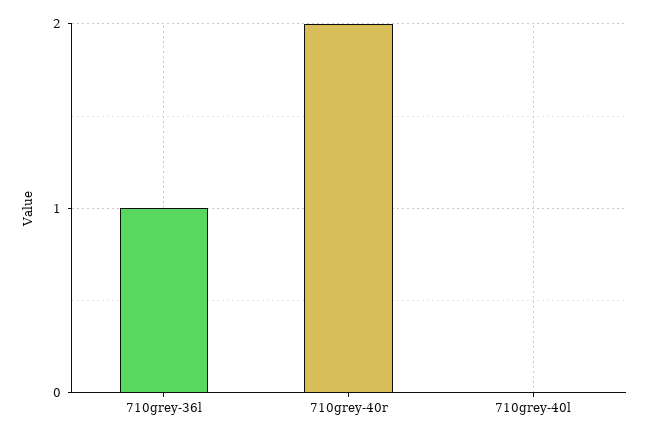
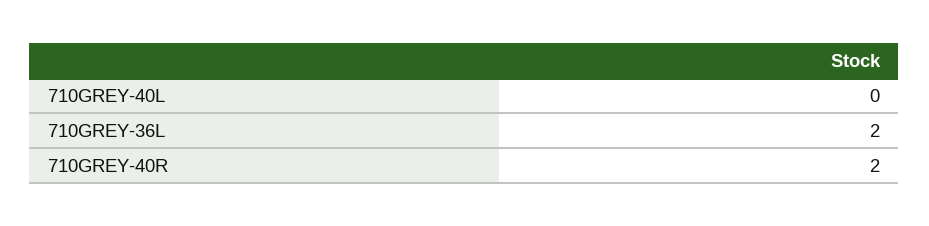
  {
-   "710grey-36l": 1,
+   "710grey-36l": 2,
    "710grey-40r": 2,
    "710grey-40l": 0
  }

